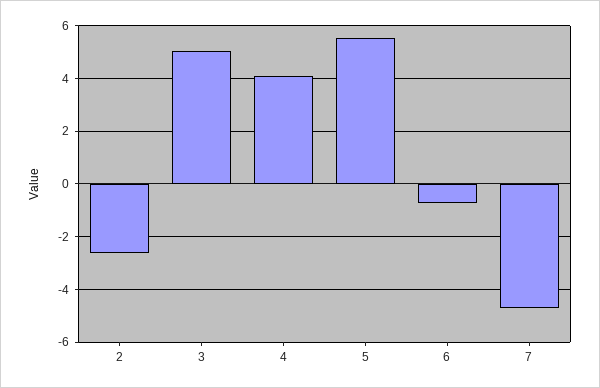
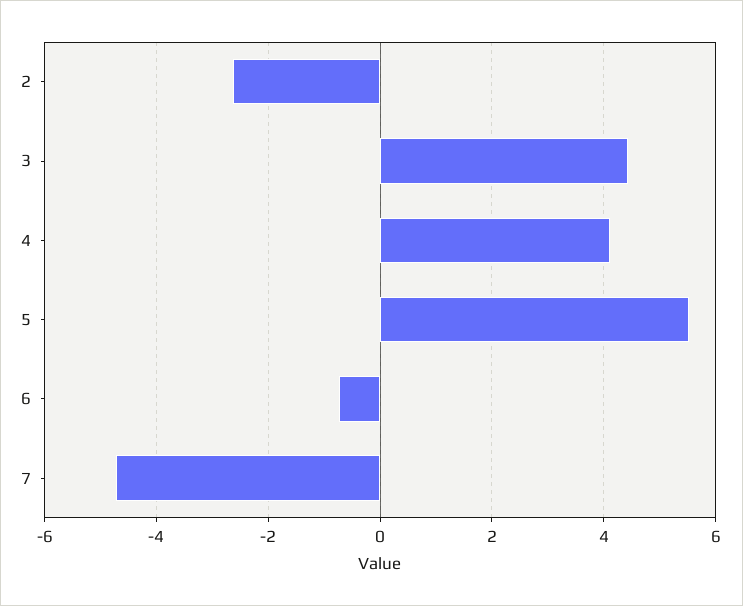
  {
    "2": -2.6,
-   "3": 5,
+   "3": 4.4,
    "4": 4.2,
    "5": 5.6,
    "6": -0.8,
    "7": -4.8
  }

